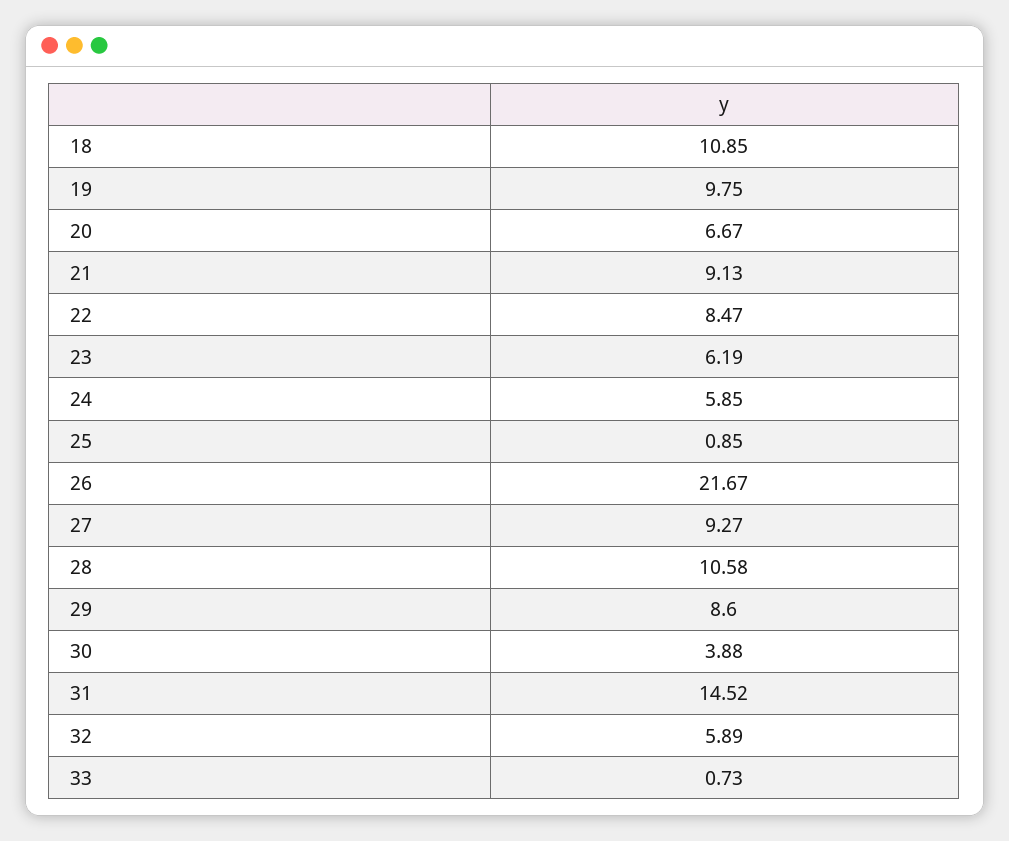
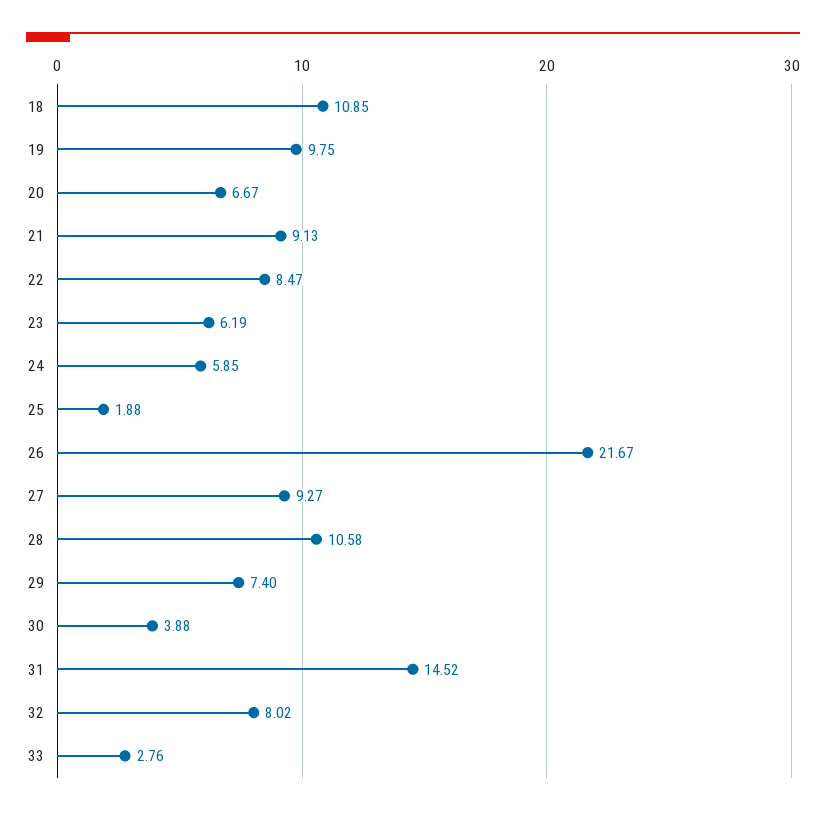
  {
    "18": 10.85,
    "19": 9.75,
    "20": 6.67,
    "21": 9.13,
    "22": 8.47,
    "23": 6.19,
    "24": 5.85,
-   "25": 0.85,
+   "25": 1.88,
    "26": 21.67,
    "27": 9.27,
    "28": 10.58,
-   "29": 8.6,
+   "29": 7.4,
    "30": 3.88,
    "31": 14.52,
-   "32": 5.89,
+   "32": 8.02,
-   "33": 0.73
+   "33": 2.76
  }

